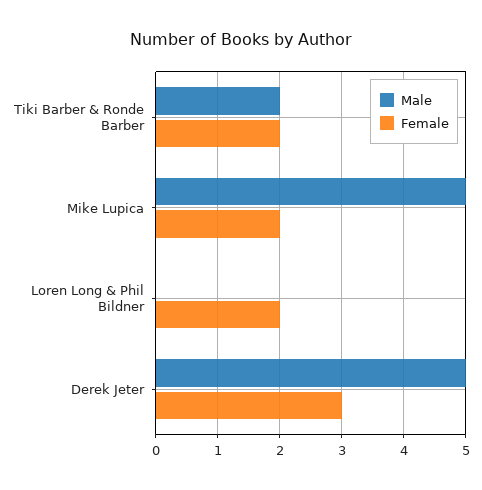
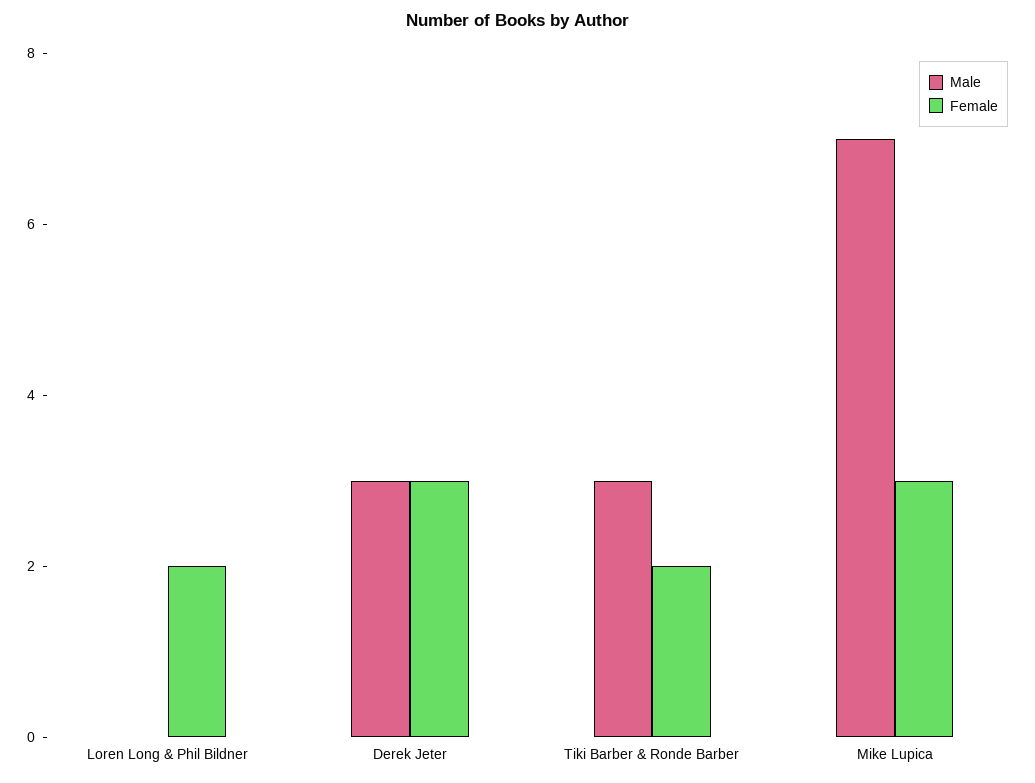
  {
    "Male": {
-     "Tiki Barber & Ronde Barber": 2,
+     "Tiki Barber & Ronde Barber": 3,
-     "Mike Lupica": 5,
+     "Mike Lupica": 7,
      "Loren Long & Phil Bildner": 0,
-     "Derek Jeter": 5
+     "Derek Jeter": 3
    },
    "Female": {
      "Tiki Barber & Ronde Barber": 2,
-     "Mike Lupica": 2,
+     "Mike Lupica": 3,
      "Loren Long & Phil Bildner": 2,
      "Derek Jeter": 3
    }
  }

